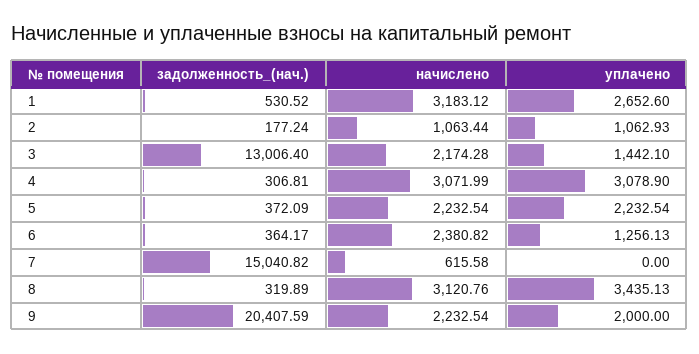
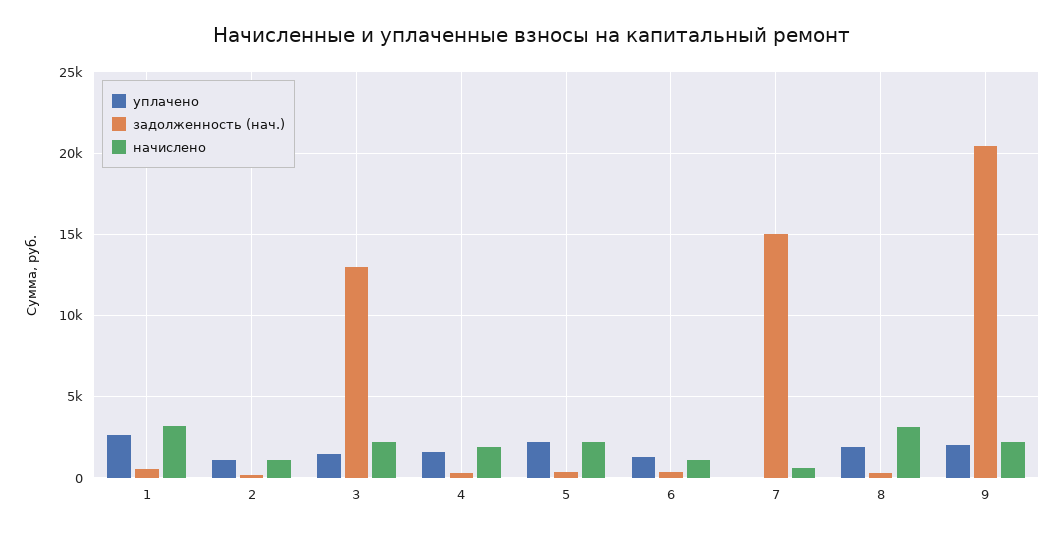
  {
    "задолженность_(нач.)": {
      "1": 530.52,
      "2": 177.24,
      "3": 13006.4,
      "4": 306.81,
      "5": 372.09,
      "6": 364.17,
      "7": 15040.82,
      "8": 319.89,
      "9": 20407.59
    },
    "начислено": {
      "1": 3183.12,
      "2": 1063.44,
      "3": 2174.28,
-     "4": 3071.99,
+     "4": 2000,
      "5": 2232.54,
-     "6": 2380.82,
+     "6": 1000,
      "7": 615.58,
      "8": 3120.76,
      "9": 2232.54
    },
    "уплачено": {
      "1": 2652.6,
      "2": 1062.93,
      "3": 1442.1,
-     "4": 3078.9,
+     "4": 1500,
      "5": 2232.54,
      "6": 1256.13,
      "7": 0,
-     "8": 3435.13,
+     "8": 2000,
      "9": 2000
    }
  }

